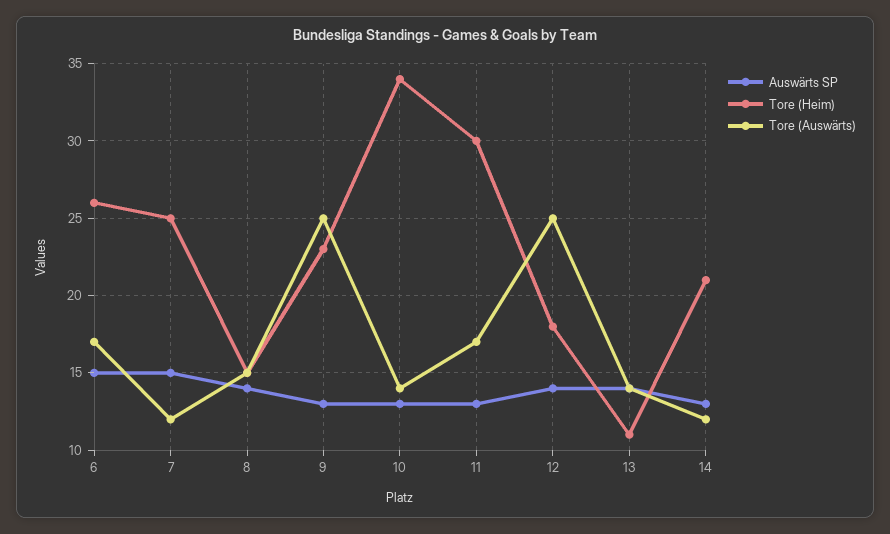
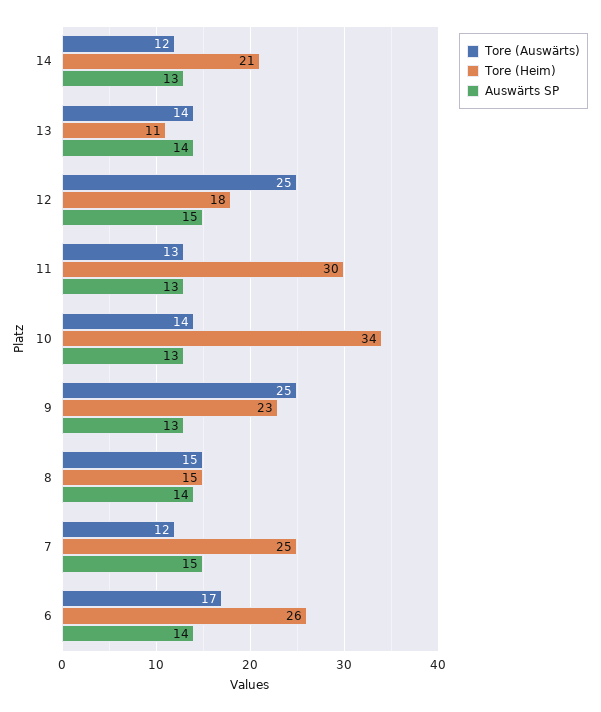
  {
    "Auswärts SP": {
-     "6": 15,
+     "6": 14,
      "7": 15,
      "8": 14,
      "9": 13,
      "10": 13,
      "11": 13,
-     "12": 14,
+     "12": 15,
      "13": 14,
      "14": 13
    },
    "Tore (Heim)": {
      "6": 26,
      "7": 25,
      "8": 15,
      "9": 23,
      "10": 34,
      "11": 30,
      "12": 18,
      "13": 11,
      "14": 21
    },
    "Tore (Auswärts)": {
      "6": 17,
      "7": 12,
      "8": 15,
      "9": 25,
      "10": 14,
-     "11": 17,
+     "11": 13,
      "12": 25,
      "13": 14,
      "14": 12
    }
  }

